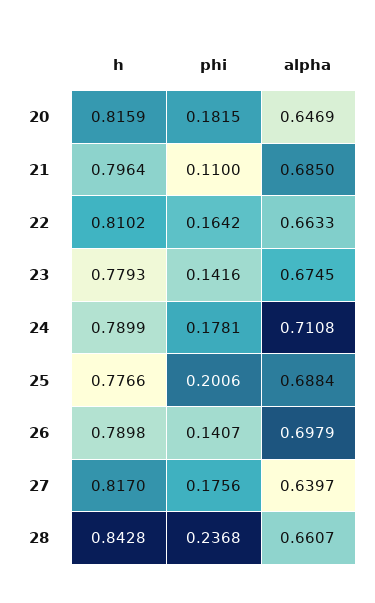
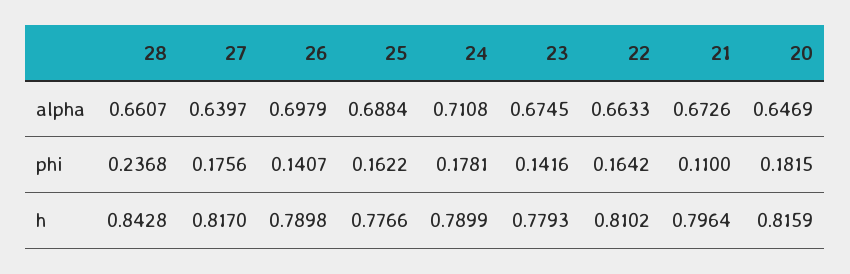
  {
    "h": {
      "20": 0.8159,
      "21": 0.7964,
      "22": 0.8102,
      "23": 0.7793,
      "24": 0.7899,
      "25": 0.7766,
      "26": 0.7898,
      "27": 0.817,
      "28": 0.8428
    },
    "phi": {
      "20": 0.1815,
      "21": 0.11,
      "22": 0.1642,
      "23": 0.1416,
      "24": 0.1781,
-     "25": 0.2006,
+     "25": 0.1622,
      "26": 0.1407,
      "27": 0.1756,
      "28": 0.2368
    },
    "alpha": {
      "20": 0.6469,
-     "21": 0.685,
+     "21": 0.6726,
      "22": 0.6633,
      "23": 0.6745,
      "24": 0.7108,
      "25": 0.6884,
      "26": 0.6979,
      "27": 0.6397,
      "28": 0.6607
    }
  }

